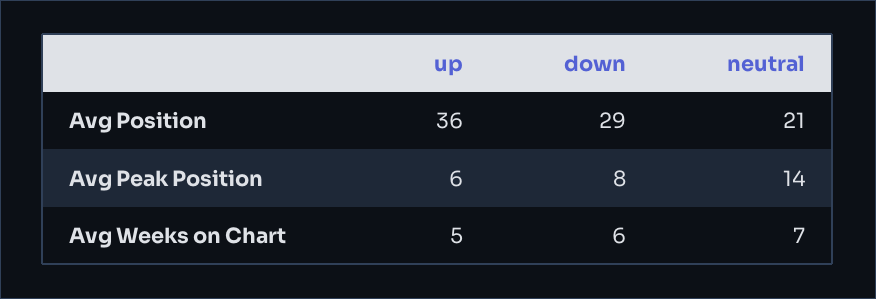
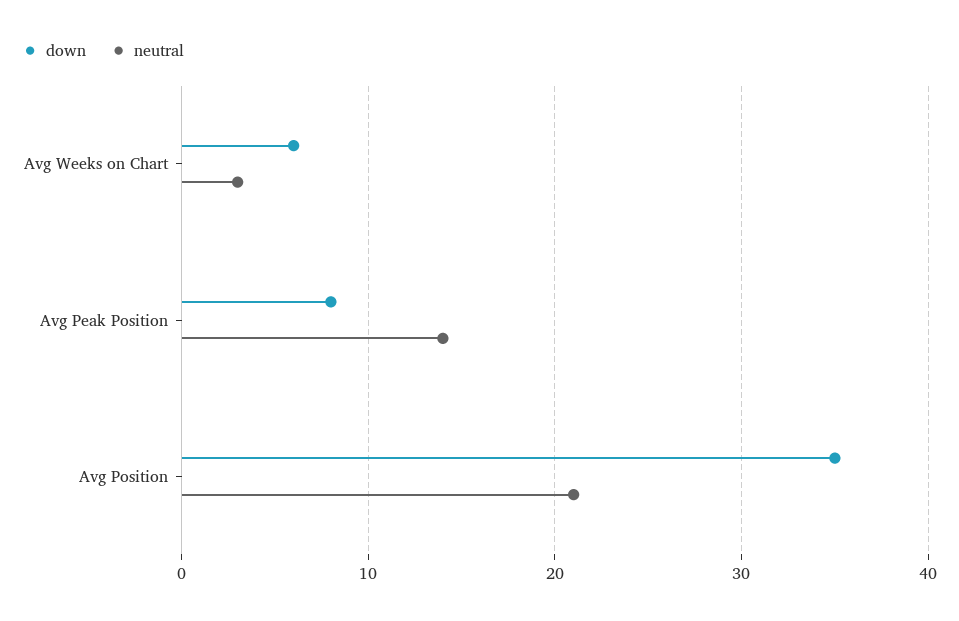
  {
-   "up": {
-     "Avg Position": 36,
-     "Avg Peak Position": 6,
-     "Avg Weeks on Chart": 5
-   },
    "down": {
-     "Avg Position": 29,
+     "Avg Position": 35,
      "Avg Peak Position": 8,
      "Avg Weeks on Chart": 6
    },
    "neutral": {
      "Avg Position": 21,
      "Avg Peak Position": 14,
-     "Avg Weeks on Chart": 7
+     "Avg Weeks on Chart": 3
    }
  }

